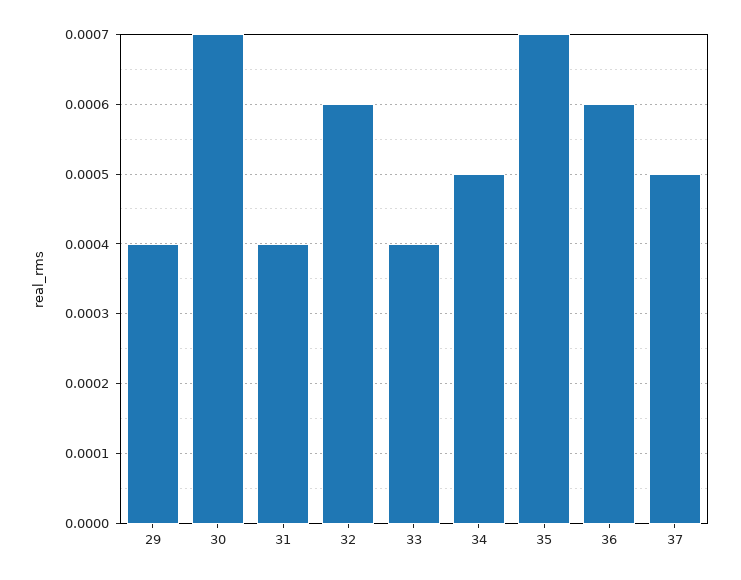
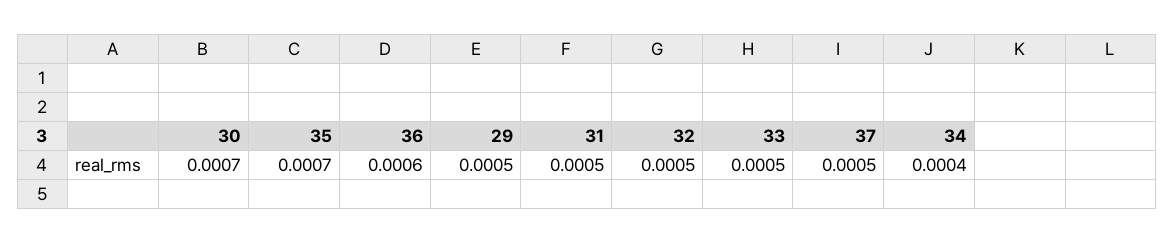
  {
-   "29": 0.0004,
+   "29": 0.0005,
    "30": 0.0007,
-   "31": 0.0004,
+   "31": 0.0005,
-   "32": 0.0006,
+   "32": 0.0005,
-   "33": 0.0004,
+   "33": 0.0005,
-   "34": 0.0005,
+   "34": 0.0004,
    "35": 0.0007,
    "36": 0.0006,
    "37": 0.0005
  }

